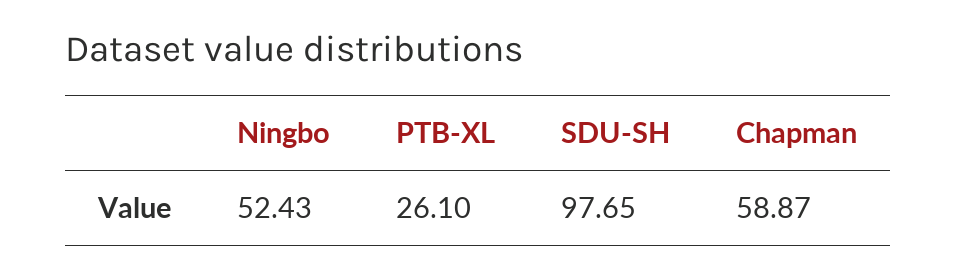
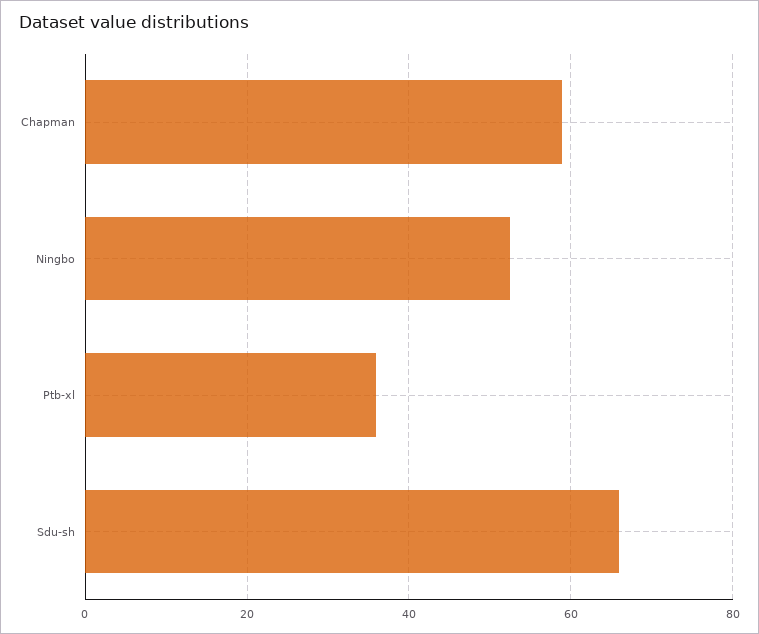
  {
    "Ningbo": 52.43,
-   "PTB-XL": 26.1,
+   "PTB-XL": 36,
-   "SDU-SH": 97.65,
+   "SDU-SH": 66,
    "Chapman": 58.87
  }

